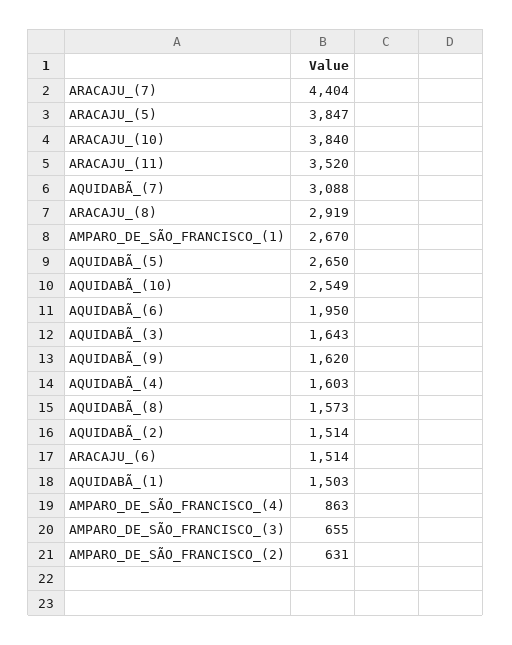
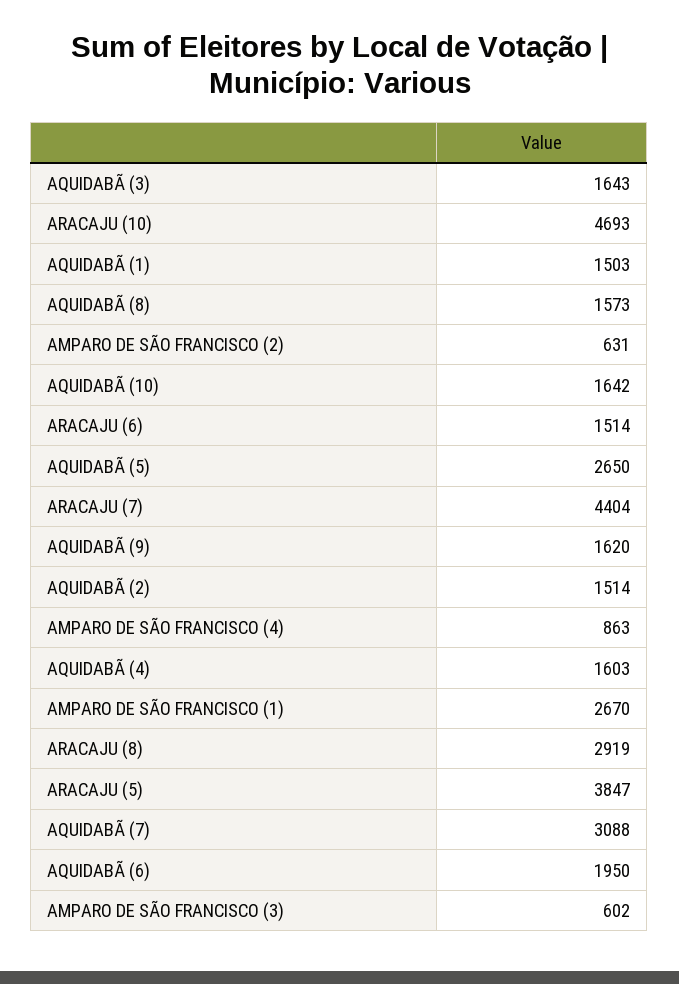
  {
    "ARACAJU_(7)": 4404,
    "ARACAJU_(5)": 3847,
-   "ARACAJU_(10)": 3840,
+   "ARACAJU_(10)": 4693,
-   "ARACAJU_(11)": 3520,
    "AQUIDABÃ_(7)": 3088,
    "ARACAJU_(8)": 2919,
    "AMPARO_DE_SÃO_FRANCISCO_(1)": 2670,
    "AQUIDABÃ_(5)": 2650,
-   "AQUIDABÃ_(10)": 2549,
+   "AQUIDABÃ_(10)": 1642,
    "AQUIDABÃ_(6)": 1950,
    "AQUIDABÃ_(3)": 1643,
    "AQUIDABÃ_(9)": 1620,
    "AQUIDABÃ_(4)": 1603,
    "AQUIDABÃ_(8)": 1573,
    "AQUIDABÃ_(2)": 1514,
    "ARACAJU_(6)": 1514,
    "AQUIDABÃ_(1)": 1503,
    "AMPARO_DE_SÃO_FRANCISCO_(4)": 863,
-   "AMPARO_DE_SÃO_FRANCISCO_(3)": 655,
+   "AMPARO_DE_SÃO_FRANCISCO_(3)": 602,
    "AMPARO_DE_SÃO_FRANCISCO_(2)": 631
  }

